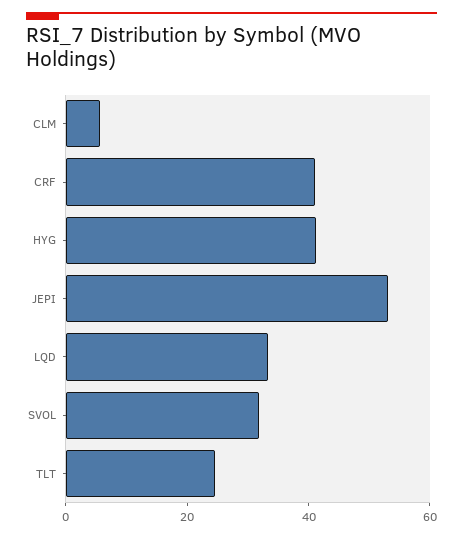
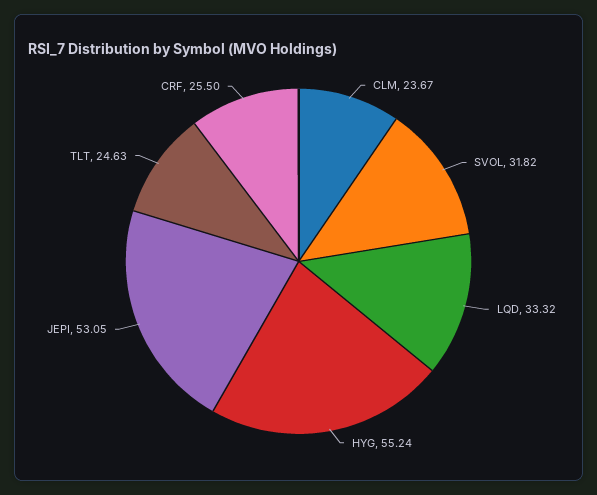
  {
-   "CLM": 5,
+   "CLM": 23.67,
-   "CRF": 40,
+   "CRF": 25.5,
-   "HYG": 40,
+   "HYG": 55.24,
    "JEPI": 53.05,
    "LQD": 33.32,
    "SVOL": 31.82,
    "TLT": 24.63
  }

